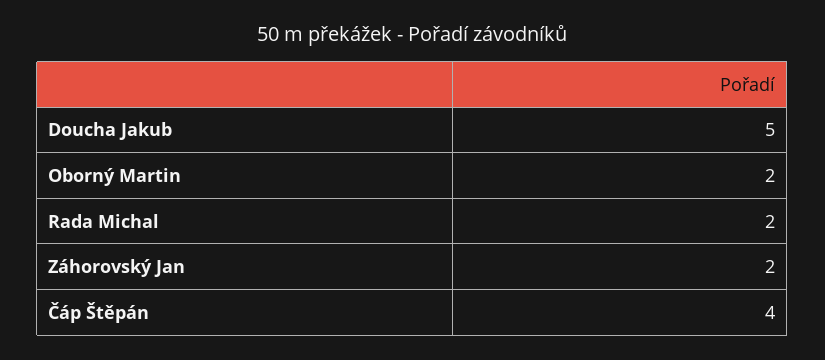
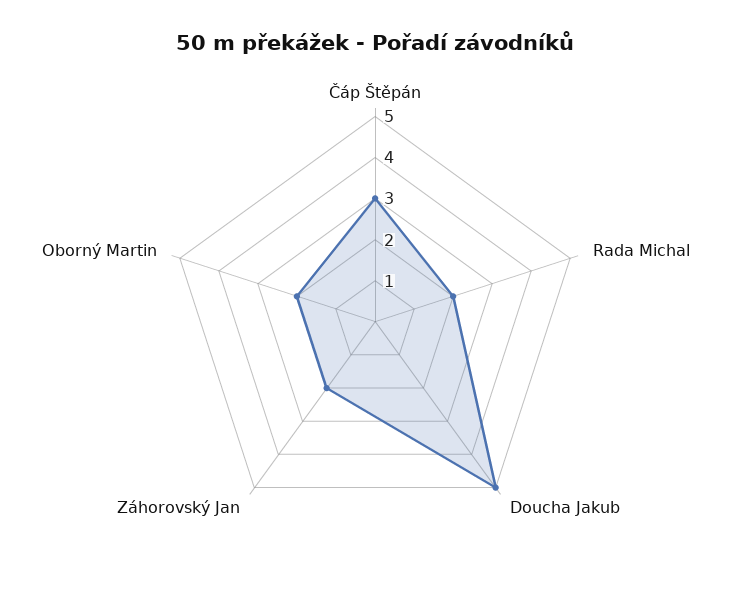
  {
    "Doucha Jakub": 5,
    "Oborný Martin": 2,
    "Rada Michal": 2,
    "Záhorovský Jan": 2,
-   "Čáp Štěpán": 4
+   "Čáp Štěpán": 3
  }

